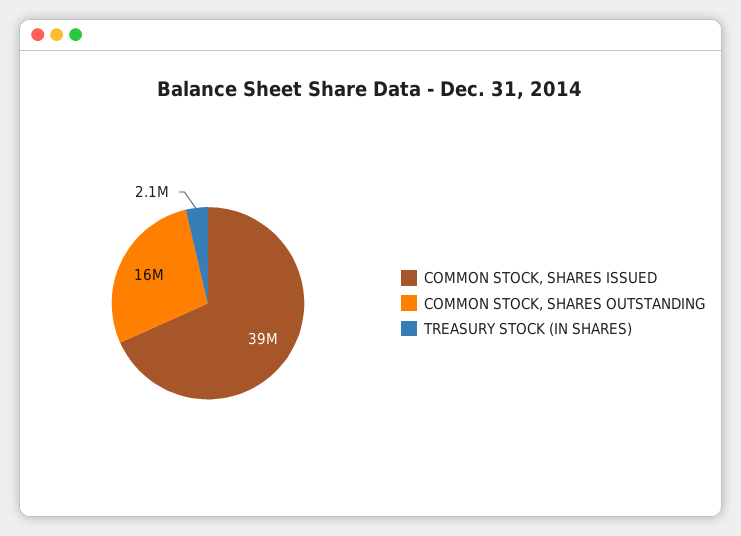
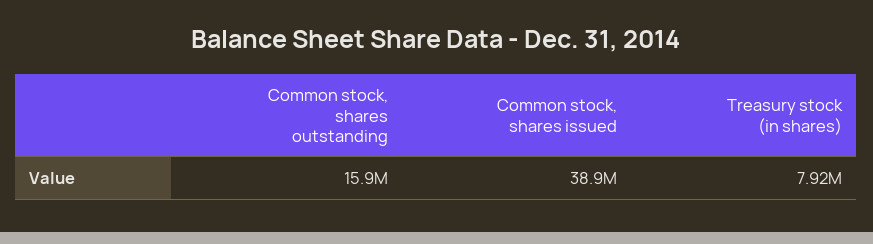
  {
    "COMMON STOCK, SHARES ISSUED": 38900000,
    "COMMON STOCK, SHARES OUTSTANDING": 15900000,
-   "TREASURY STOCK (IN SHARES)": 2100000
+   "TREASURY STOCK (IN SHARES)": 7920000
  }

